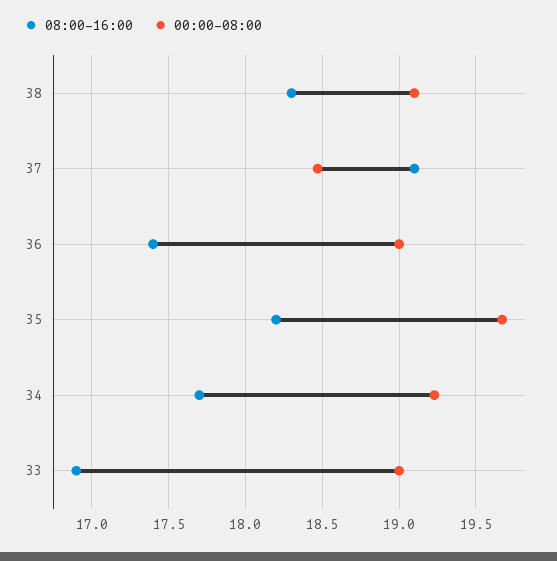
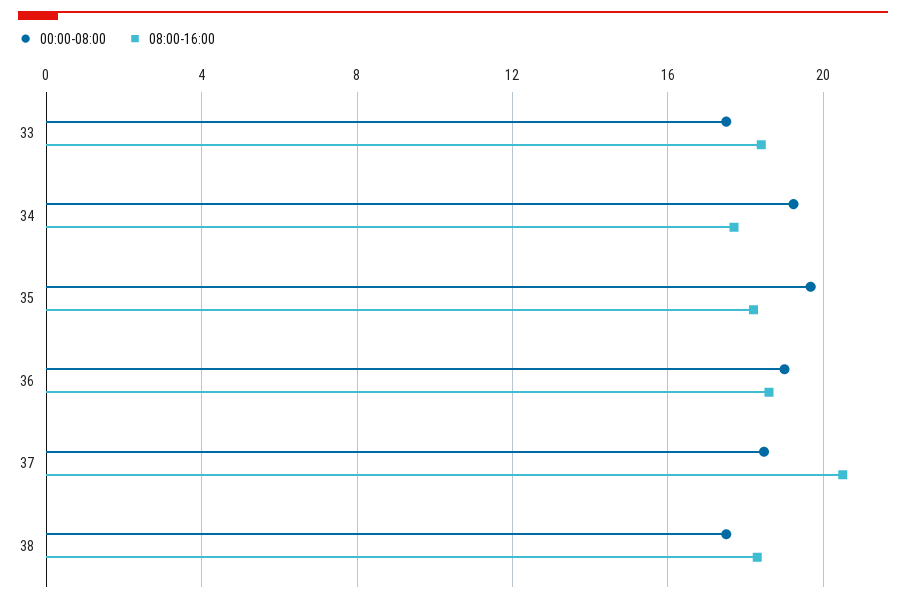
  {
    "08:00-16:00": {
      "38": 18.3,
-     "37": 19.1,
+     "37": 20.5,
-     "36": 17.4,
+     "36": 18.5,
      "35": 18.2,
      "34": 17.7,
-     "33": 16.9
+     "33": 18.5
    },
    "00:00-08:00": {
-     "38": 19.1,
+     "38": 17.5,
      "37": 18.45,
      "36": 19,
      "35": 19.65,
      "34": 19.25,
-     "33": 19
+     "33": 17.5
    }
  }

